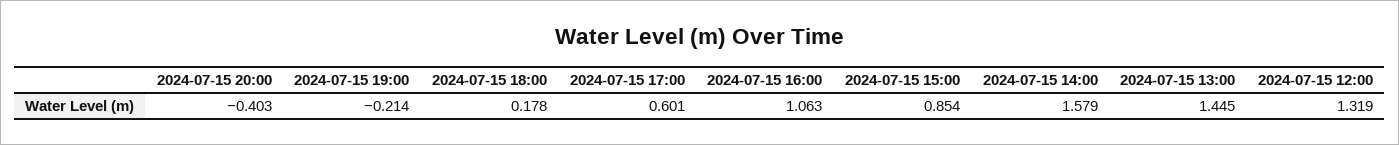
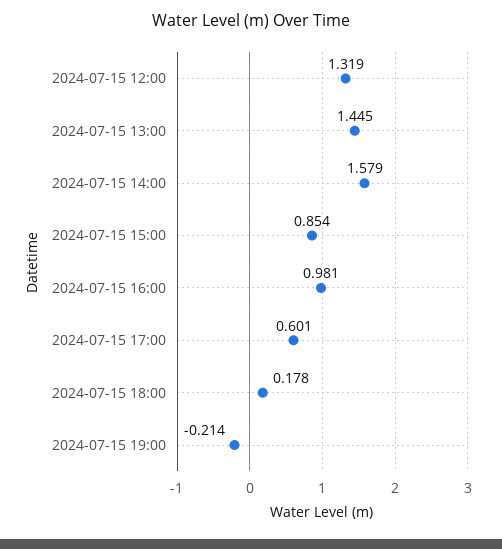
  {
-   "2024-07-15 20:00": -0.403,
    "2024-07-15 19:00": -0.214,
    "2024-07-15 18:00": 0.178,
    "2024-07-15 17:00": 0.601,
-   "2024-07-15 16:00": 1.063,
+   "2024-07-15 16:00": 0.981,
    "2024-07-15 15:00": 0.854,
    "2024-07-15 14:00": 1.579,
    "2024-07-15 13:00": 1.445,
    "2024-07-15 12:00": 1.319
  }

